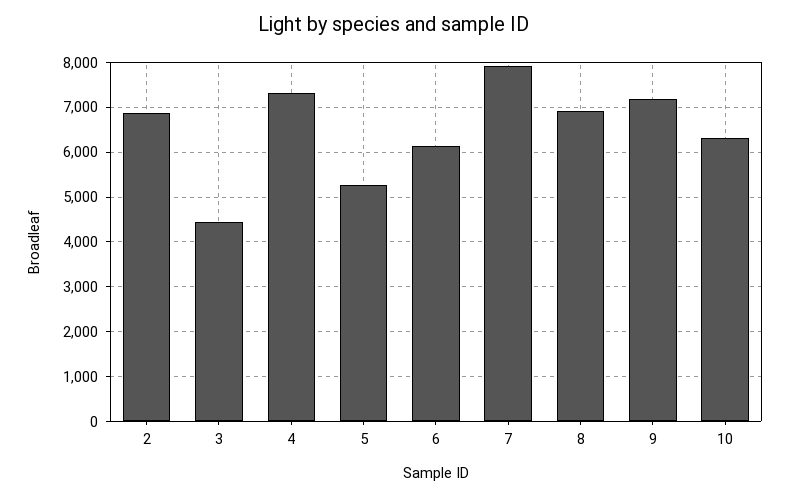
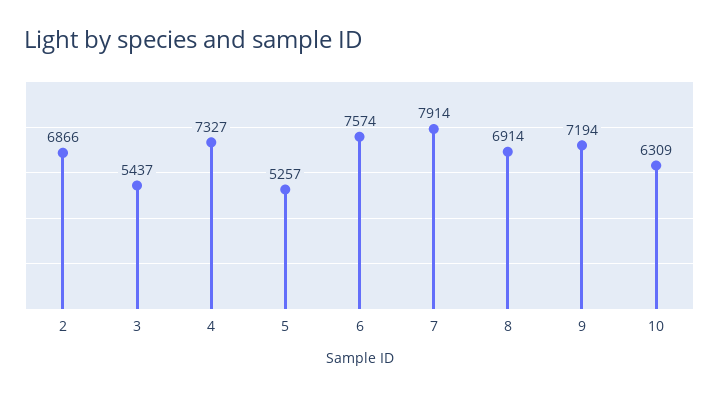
  {
    "2": 6866,
-   "3": 4400,
+   "3": 5437,
    "4": 7327,
    "5": 5257,
-   "6": 6200,
+   "6": 7574,
    "7": 7914,
    "8": 6914,
    "9": 7194,
    "10": 6309
  }

